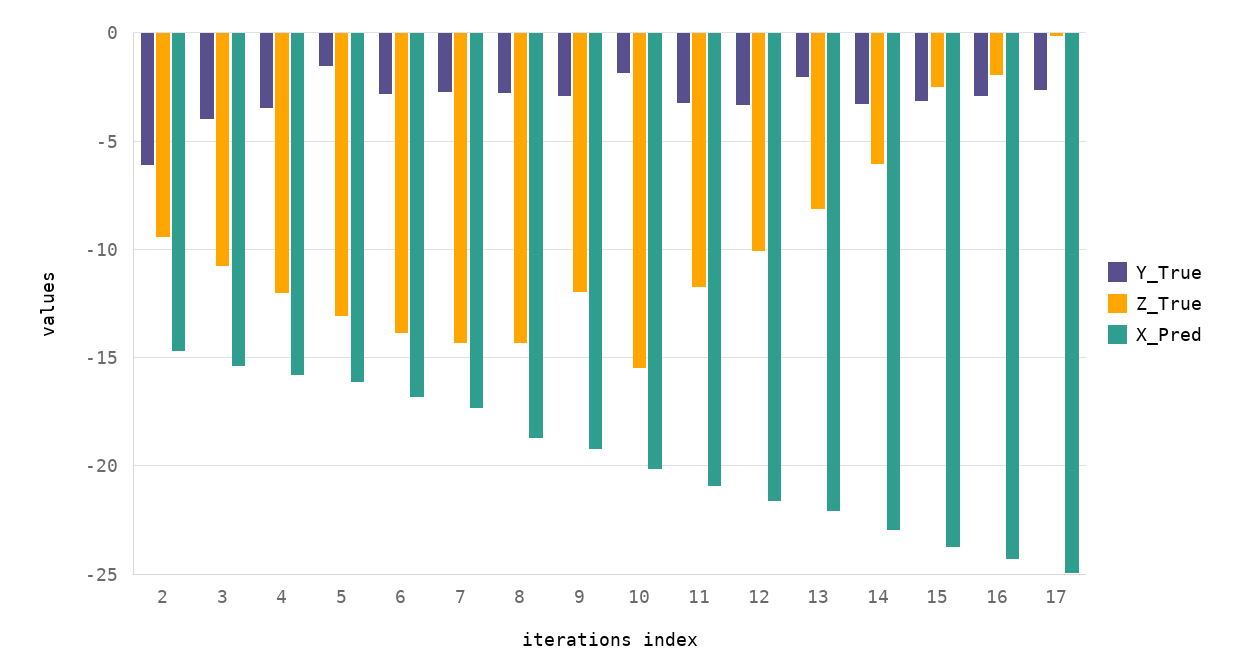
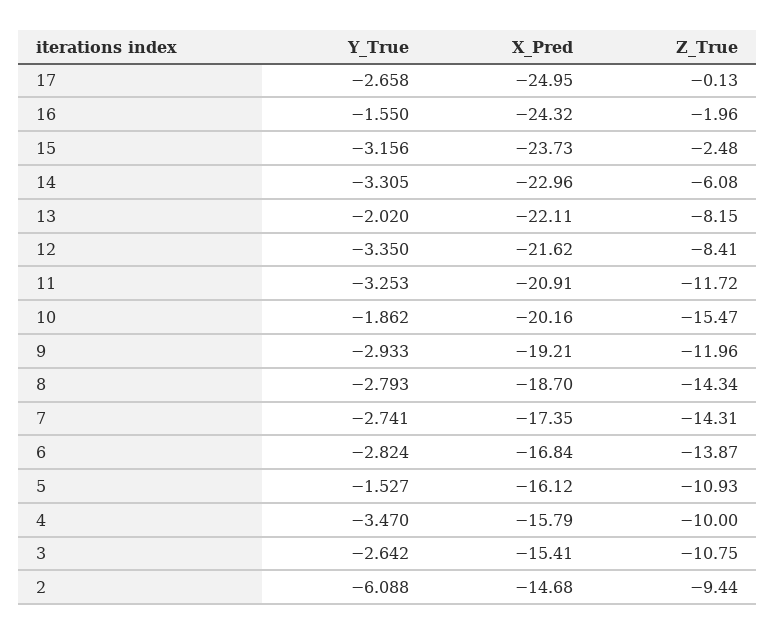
  {
    "Y_True": {
      "2": -6.088,
-     "3": -4,
+     "3": -2.642,
      "4": -3.47,
      "5": -1.527,
      "6": -2.824,
      "7": -2.741,
      "8": -2.793,
      "9": -2.933,
      "10": -1.862,
      "11": -3.253,
      "12": -3.35,
      "13": -2.02,
      "14": -3.305,
      "15": -3.156,
-     "16": -3,
+     "16": -1.55,
      "17": -2.658
    },
    "Z_True": {
      "2": -9.44,
      "3": -10.75,
-     "4": -12,
+     "4": -10,
-     "5": -13,
+     "5": -10.93,
      "6": -13.87,
      "7": -14.31,
      "8": -14.34,
      "9": -11.96,
      "10": -15.47,
      "11": -11.72,
-     "12": -10,
+     "12": -8.41,
      "13": -8.15,
      "14": -6.08,
      "15": -2.48,
      "16": -1.96,
      "17": -0.13
    },
    "X_Pred": {
      "2": -14.68,
      "3": -15.41,
      "4": -15.79,
      "5": -16.12,
      "6": -16.84,
      "7": -17.35,
      "8": -18.7,
      "9": -19.21,
      "10": -20.16,
      "11": -20.91,
      "12": -21.62,
      "13": -22.11,
      "14": -22.96,
      "15": -23.73,
      "16": -24.32,
      "17": -24.95
    }
  }

